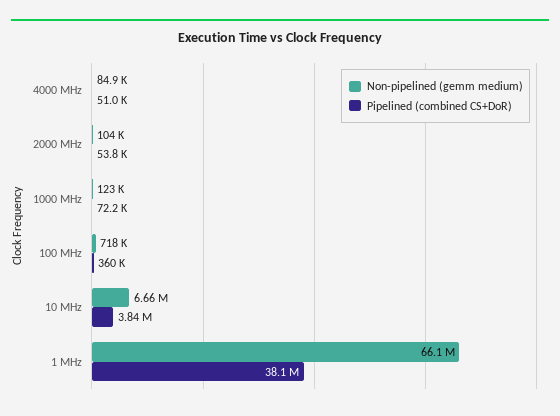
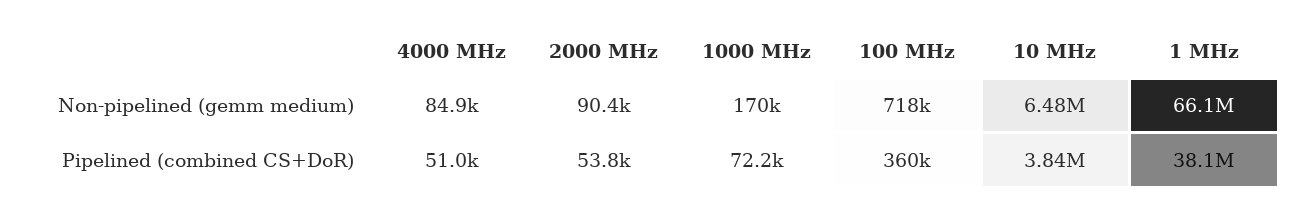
  {
    "Non-pipelined (gemm medium)": {
      "4000 MHz": 84900,
-     "2000 MHz": 104000,
+     "2000 MHz": 90400,
-     "1000 MHz": 123000,
+     "1000 MHz": 170000,
      "100 MHz": 718000,
-     "10 MHz": 6660000,
+     "10 MHz": 6480000,
      "1 MHz": 66100000
    },
    "Pipelined (combined CS+DoR)": {
      "4000 MHz": 51000,
      "2000 MHz": 53800,
      "1000 MHz": 72200,
      "100 MHz": 360000,
      "10 MHz": 3840000,
      "1 MHz": 38100000
    }
  }

